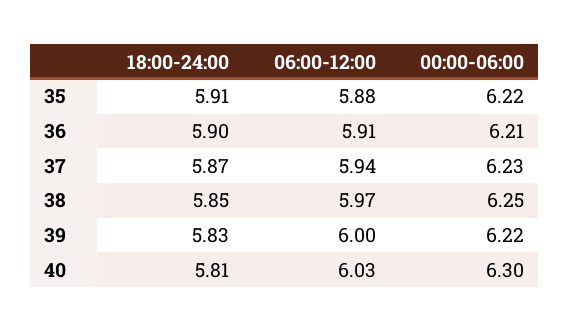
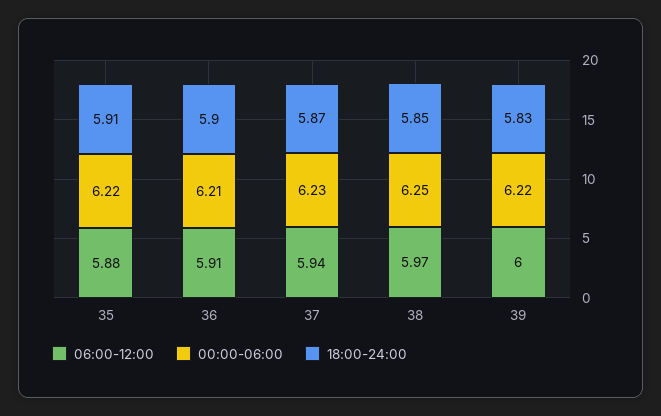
  {
    "18:00-24:00": {
      "35": 5.91,
      "36": 5.9,
      "37": 5.87,
      "38": 5.85,
-     "39": 5.83,
+     "39": 5.83
-     "40": 5.81
    },
    "06:00-12:00": {
      "35": 5.88,
      "36": 5.91,
      "37": 5.94,
      "38": 5.97,
-     "39": 6,
+     "39": 6
-     "40": 6.03
    },
    "00:00-06:00": {
      "35": 6.22,
      "36": 6.21,
      "37": 6.23,
      "38": 6.25,
-     "39": 6.22,
+     "39": 6.22
-     "40": 6.3
    }
  }

